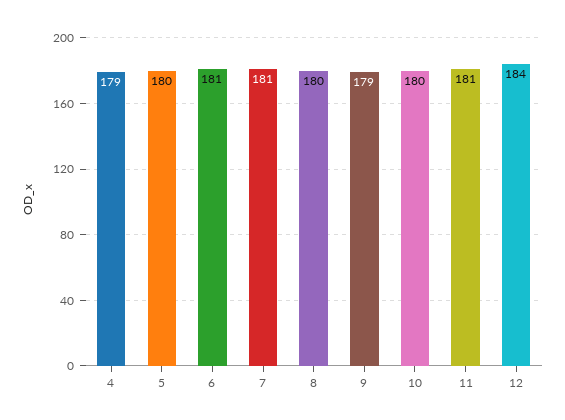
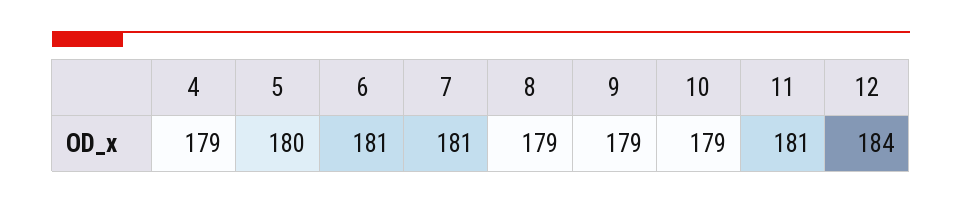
  {
    "4": 179,
    "5": 180,
    "6": 181,
    "7": 181,
-   "8": 180,
+   "8": 179,
    "9": 179,
-   "10": 180,
+   "10": 179,
    "11": 181,
    "12": 184
  }

